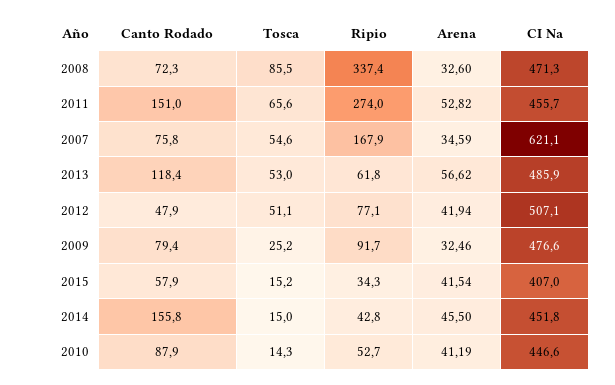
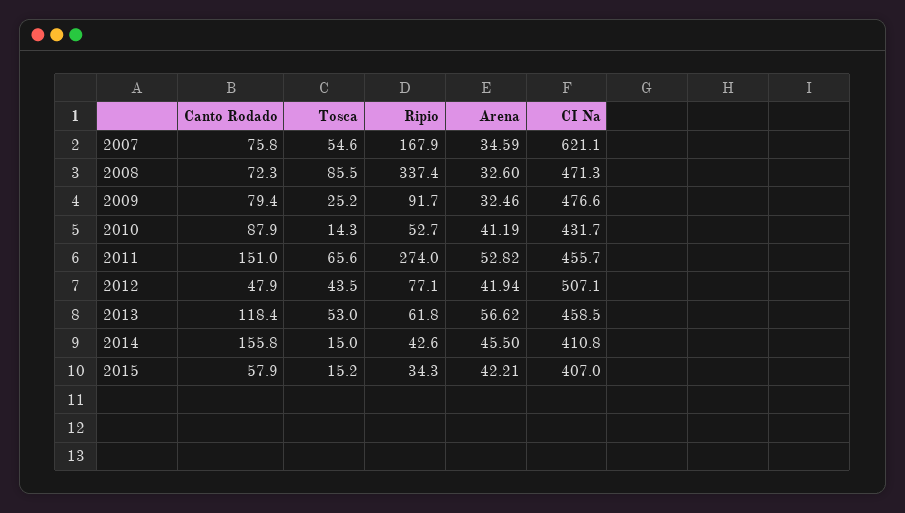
  {
    "Canto Rodado": {
      "2008": 72.3,
      "2011": 151,
      "2007": 75.8,
      "2013": 118.4,
      "2012": 47.9,
      "2009": 79.4,
      "2015": 57.9,
      "2014": 155.8,
      "2010": 87.9
    },
    "Tosca": {
      "2008": 85.5,
      "2011": 65.6,
      "2007": 54.6,
      "2013": 53,
-     "2012": 51.1,
+     "2012": 43.5,
      "2009": 25.2,
      "2015": 15.2,
      "2014": 15,
      "2010": 14.3
    },
    "Ripio": {
      "2008": 337.4,
      "2011": 274,
      "2007": 167.9,
      "2013": 61.8,
      "2012": 77.1,
      "2009": 91.7,
      "2015": 34.3,
-     "2014": 42.8,
+     "2014": 42.6,
      "2010": 52.7
    },
    "Arena": {
      "2008": 32.6,
      "2011": 52.82,
      "2007": 34.59,
      "2013": 56.62,
      "2012": 41.94,
      "2009": 32.46,
-     "2015": 41.54,
+     "2015": 42.21,
      "2014": 45.5,
      "2010": 41.19
    },
    "CI Na": {
      "2008": 471.3,
      "2011": 455.7,
      "2007": 621.1,
-     "2013": 485.9,
+     "2013": 458.5,
      "2012": 507.1,
      "2009": 476.6,
      "2015": 407,
-     "2014": 451.8,
+     "2014": 410.8,
-     "2010": 446.6
+     "2010": 431.7
    }
  }

